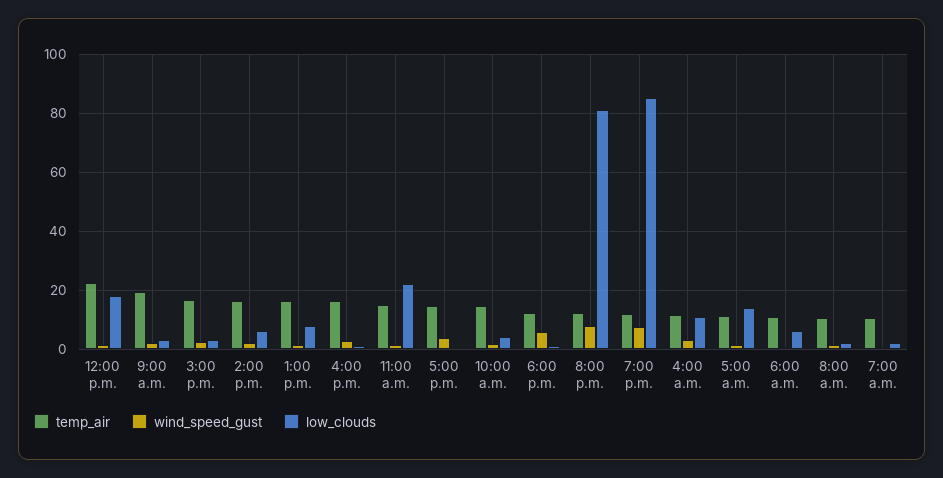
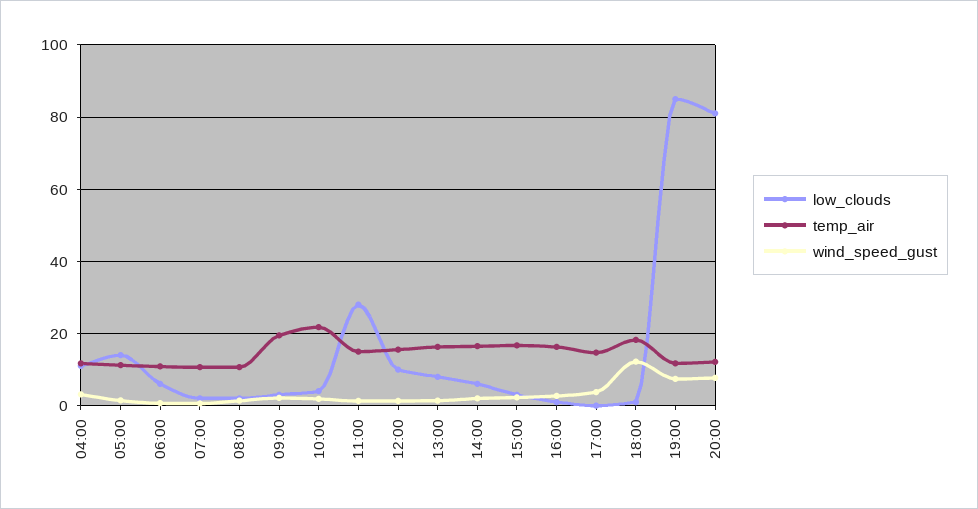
  {
    "temp_air": {
-     "12:00 p.m.": 22.5,
+     "12:00 p.m.": 16,
      "9:00 a.m.": 20,
      "3:00 p.m.": 16,
      "2:00 p.m.": 16,
      "1:00 p.m.": 16,
      "4:00 p.m.": 16,
      "11:00 a.m.": 16,
      "5:00 p.m.": 14,
-     "10:00 a.m.": 15,
+     "10:00 a.m.": 22,
-     "6:00 p.m.": 12.5,
+     "6:00 p.m.": 18,
      "8:00 p.m.": 12,
      "7:00 p.m.": 12,
      "4:00 a.m.": 12,
      "5:00 a.m.": 12,
      "6:00 a.m.": 10,
      "8:00 a.m.": 10,
      "7:00 a.m.": 10
    },
    "wind_speed_gust": {
      "12:00 p.m.": 2,
      "9:00 a.m.": 2,
      "3:00 p.m.": 2,
      "2:00 p.m.": 2,
      "1:00 p.m.": 2,
      "4:00 p.m.": 2,
      "11:00 a.m.": 2,
      "5:00 p.m.": 4,
      "10:00 a.m.": 2,
-     "6:00 p.m.": 5,
+     "6:00 p.m.": 12,
      "8:00 p.m.": 8,
      "7:00 p.m.": 8,
      "4:00 a.m.": 4,
      "5:00 a.m.": 2,
      "6:00 a.m.": 0,
      "8:00 a.m.": 2,
      "7:00 a.m.": 0
    },
    "low_clouds": {
-     "12:00 p.m.": 17.5,
+     "12:00 p.m.": 10,
      "9:00 a.m.": 4,
      "3:00 p.m.": 4,
      "2:00 p.m.": 6,
      "1:00 p.m.": 8,
      "4:00 p.m.": 2,
-     "11:00 a.m.": 22.5,
+     "11:00 a.m.": 28,
      "5:00 p.m.": 0,
      "10:00 a.m.": 4,
      "6:00 p.m.": 2,
      "8:00 p.m.": 82,
      "7:00 p.m.": 86,
      "4:00 a.m.": 12,
      "5:00 a.m.": 14,
      "6:00 a.m.": 6,
      "8:00 a.m.": 2,
      "7:00 a.m.": 2
    }
  }

